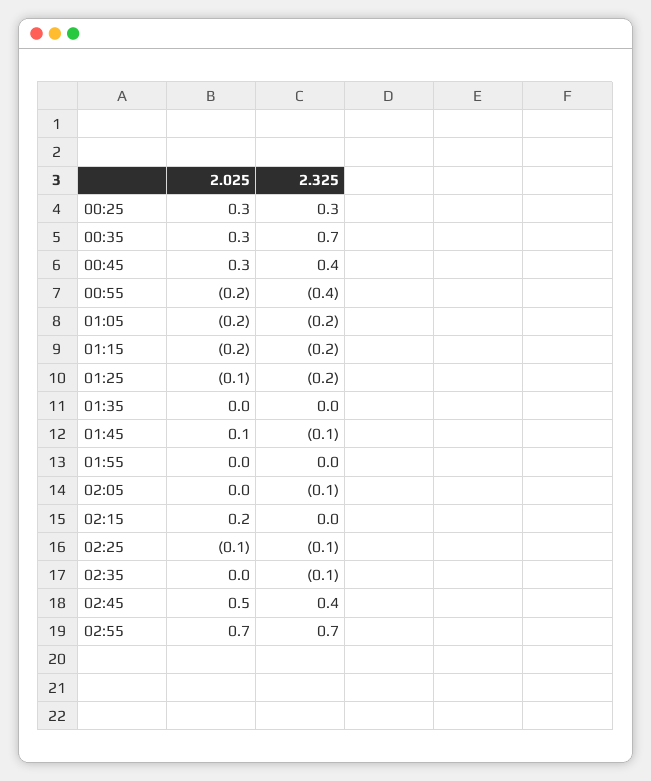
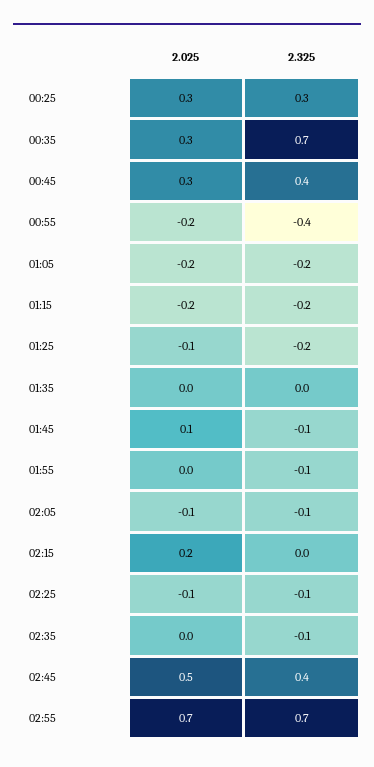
  {
    "2.025": {
      "00:25": 0.3,
      "00:35": 0.3,
      "00:45": 0.3,
      "00:55": -0.2,
      "01:05": -0.2,
      "01:15": -0.2,
      "01:25": -0.1,
      "01:35": 0,
      "01:45": 0.1,
      "01:55": 0,
-     "02:05": 0,
+     "02:05": -0.1,
      "02:15": 0.2,
      "02:25": -0.1,
      "02:35": 0,
      "02:45": 0.5,
      "02:55": 0.7
    },
    "2.325": {
      "00:25": 0.3,
      "00:35": 0.7,
      "00:45": 0.4,
      "00:55": -0.4,
      "01:05": -0.2,
      "01:15": -0.2,
      "01:25": -0.2,
      "01:35": 0,
      "01:45": -0.1,
-     "01:55": 0,
+     "01:55": -0.1,
      "02:05": -0.1,
      "02:15": 0,
      "02:25": -0.1,
      "02:35": -0.1,
      "02:45": 0.4,
      "02:55": 0.7
    }
  }

